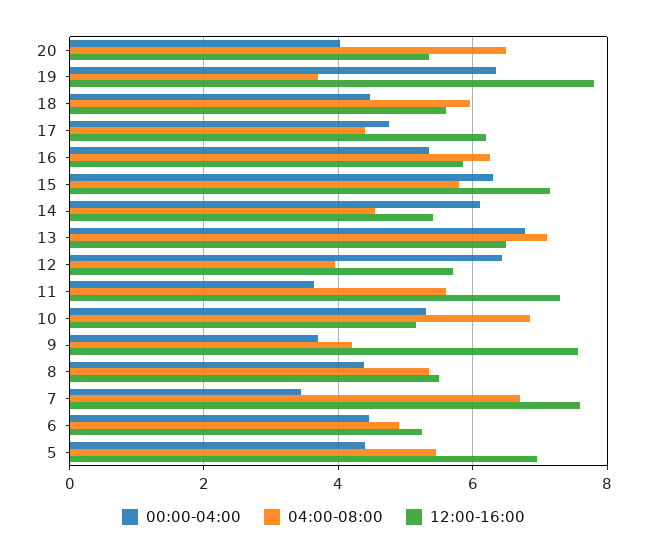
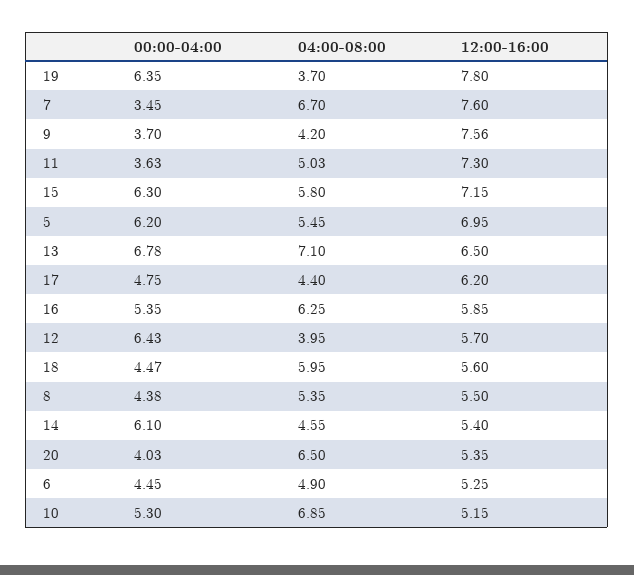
  {
    "00:00-04:00": {
      "20": 4.03,
      "19": 6.35,
      "18": 4.47,
      "17": 4.75,
      "16": 5.35,
      "15": 6.3,
      "14": 6.1,
      "13": 6.78,
      "12": 6.43,
      "11": 3.63,
      "10": 5.3,
      "9": 3.7,
      "8": 4.38,
      "7": 3.45,
      "6": 4.45,
-     "5": 4.4
+     "5": 6.2
    },
    "04:00-08:00": {
      "20": 6.5,
      "19": 3.7,
      "18": 5.95,
      "17": 4.4,
      "16": 6.25,
      "15": 5.8,
      "14": 4.55,
      "13": 7.1,
      "12": 3.95,
-     "11": 5.6,
+     "11": 5.03,
      "10": 6.85,
      "9": 4.2,
      "8": 5.35,
      "7": 6.7,
      "6": 4.9,
      "5": 5.45
    },
    "12:00-16:00": {
      "20": 5.35,
      "19": 7.8,
      "18": 5.6,
      "17": 6.2,
      "16": 5.85,
      "15": 7.15,
      "14": 5.4,
      "13": 6.5,
      "12": 5.7,
      "11": 7.3,
      "10": 5.15,
      "9": 7.56,
      "8": 5.5,
      "7": 7.6,
      "6": 5.25,
      "5": 6.95
    }
  }

